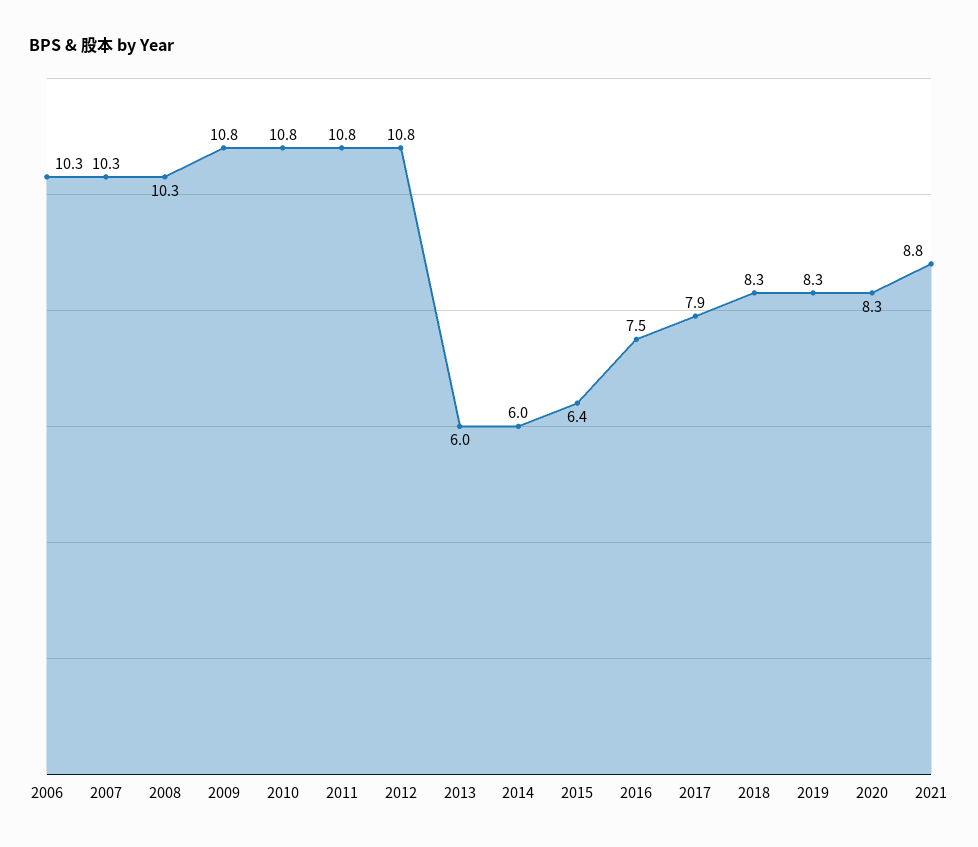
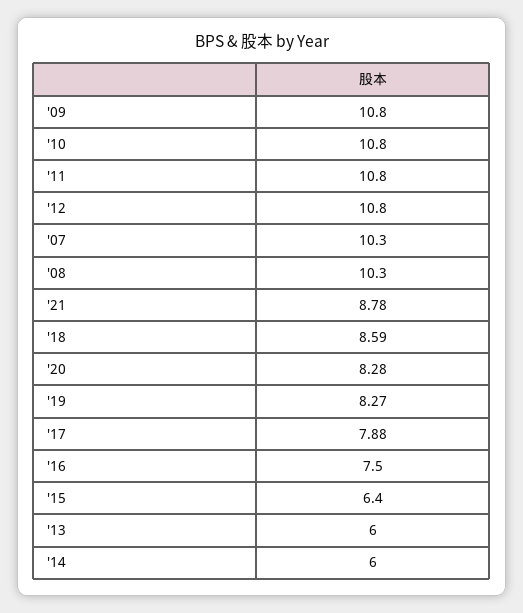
  {
-   "2006": 10.3,
    "2007": 10.3,
    "2008": 10.3,
    "2009": 10.8,
    "2010": 10.8,
    "2011": 10.8,
    "2012": 10.8,
    "2013": 6,
    "2014": 6,
    "2015": 6.4,
    "2016": 7.5,
    "2017": 7.88,
-   "2018": 8.3,
+   "2018": 8.59,
    "2019": 8.27,
    "2020": 8.28,
    "2021": 8.78
  }

